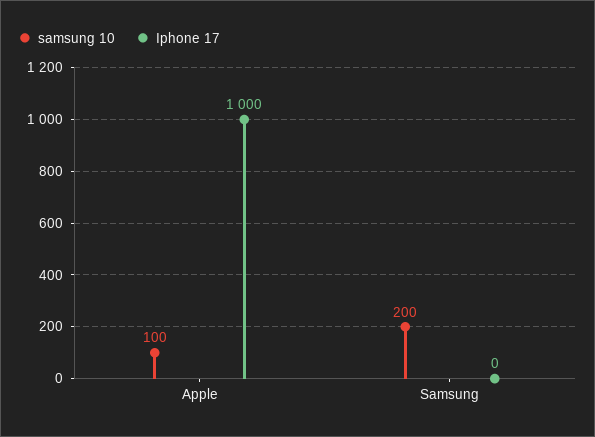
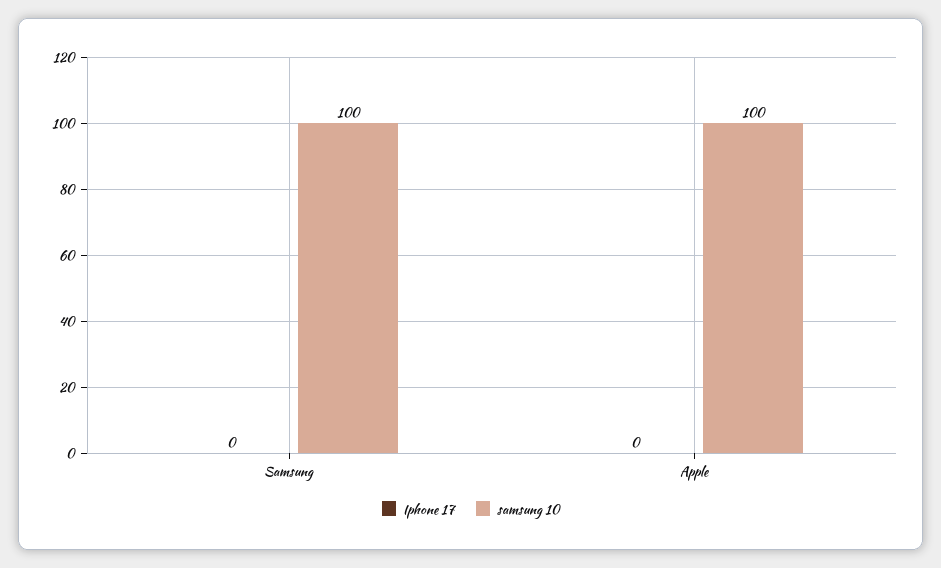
  {
    "samsung 10": {
      "Apple": 100,
-     "Samsung": 200
+     "Samsung": 100
    },
    "Iphone 17": {
-     "Apple": 1000,
+     "Apple": 0,
      "Samsung": 0
    }
  }

